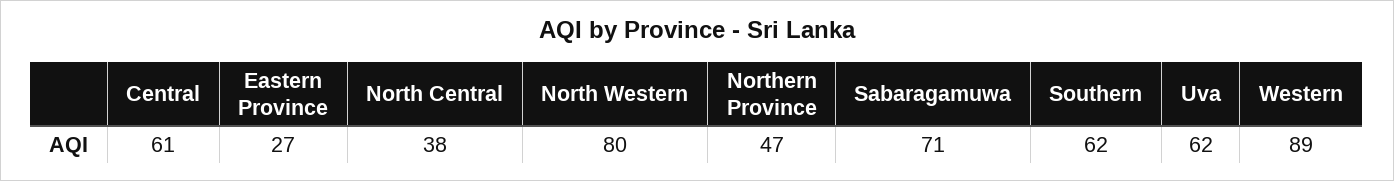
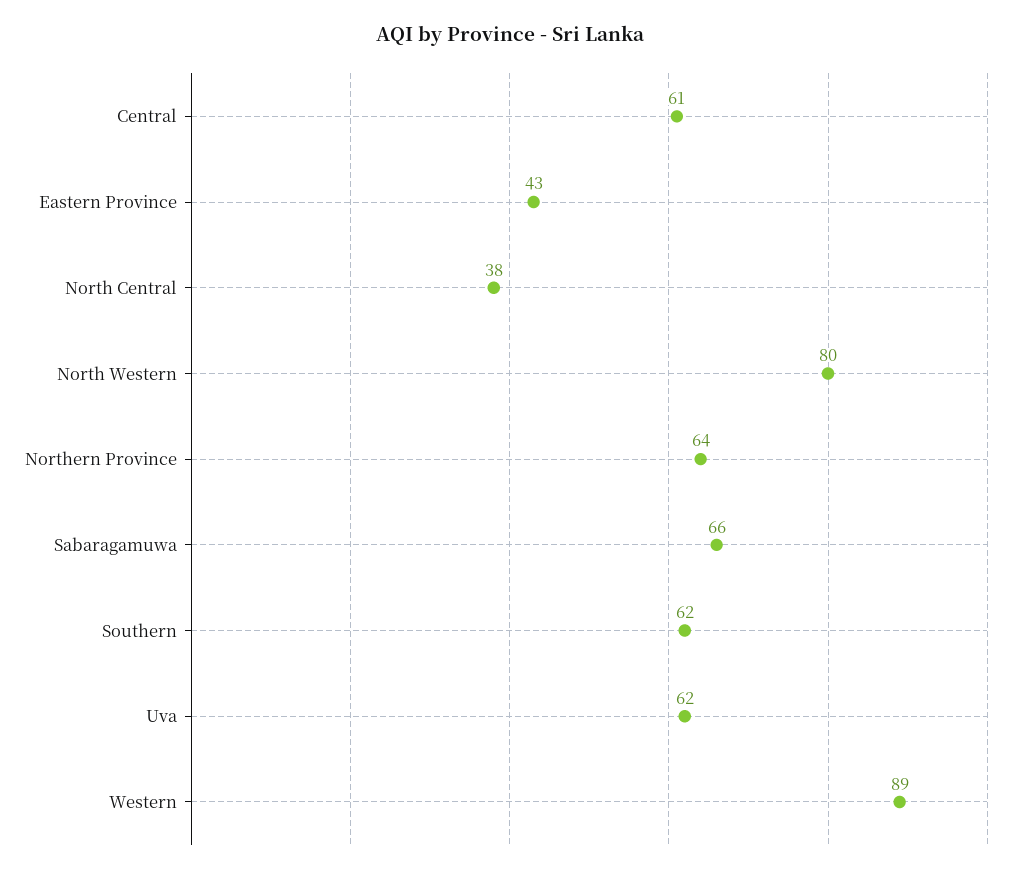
  {
    "Central": 61,
-   "Eastern Province": 27,
+   "Eastern Province": 43,
    "North Central": 38,
    "North Western": 80,
-   "Northern Province": 47,
+   "Northern Province": 64,
-   "Sabaragamuwa": 71,
+   "Sabaragamuwa": 66,
    "Southern": 62,
    "Uva": 62,
    "Western": 89
  }

